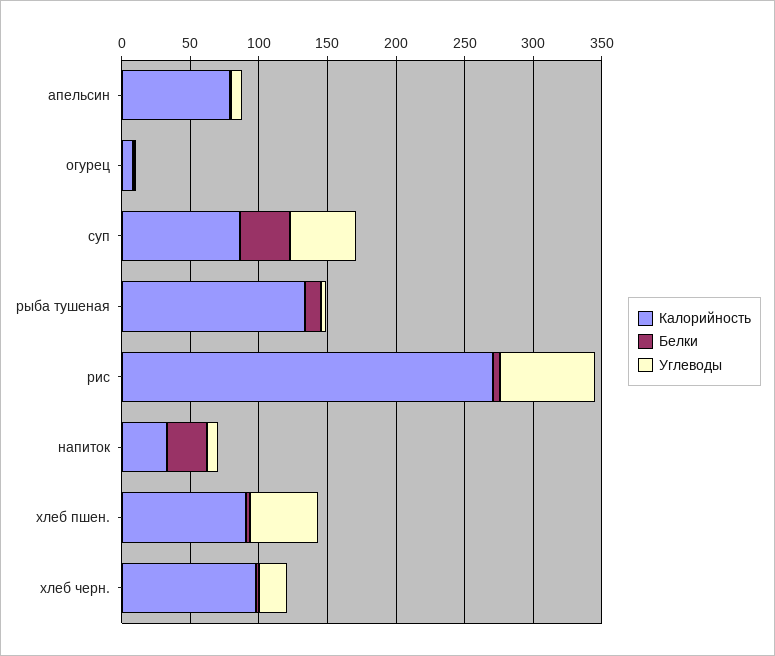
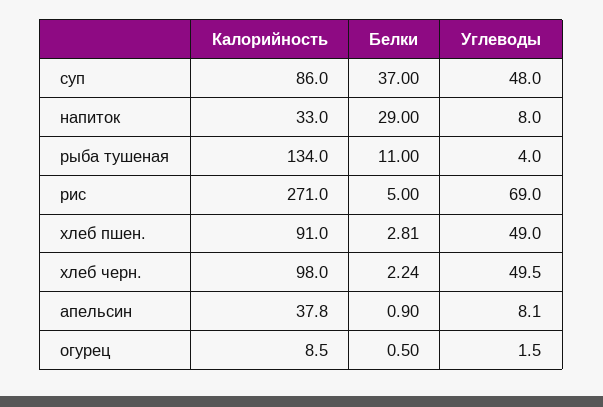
  {
    "Калорийность": {
-     "апельсин": 80,
+     "апельсин": 37.8,
      "огурец": 8.5,
      "суп": 86,
      "рыба тушеная": 134,
      "рис": 271,
      "напиток": 33,
      "хлеб пшен.": 91,
      "хлеб черн.": 98
    },
    "Белки": {
      "апельсин": 0.9,
      "огурец": 0.5,
      "суп": 37,
      "рыба тушеная": 11,
      "рис": 5,
      "напиток": 29,
      "хлеб пшен.": 2.81,
      "хлеб черн.": 2.24
    },
    "Углеводы": {
      "апельсин": 8.1,
      "огурец": 1.5,
      "суп": 48,
      "рыба тушеная": 4,
      "рис": 69,
      "напиток": 8,
      "хлеб пшен.": 49,
-     "хлеб черн.": 20
+     "хлеб черн.": 49.5
    }
  }

